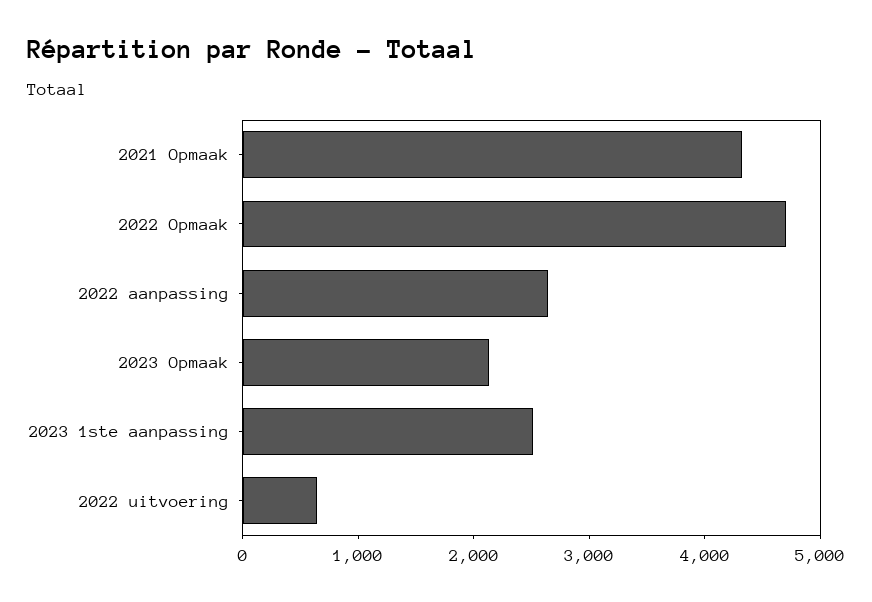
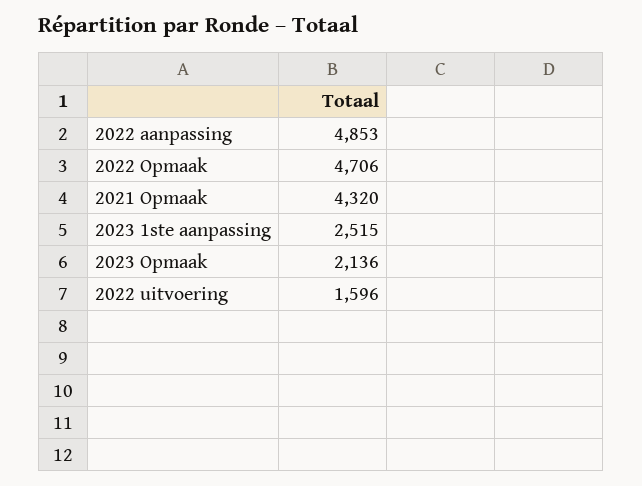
  {
    "2021 Opmaak": 4320,
    "2022 Opmaak": 4706,
-   "2022 aanpassing": 2600,
+   "2022 aanpassing": 4853,
    "2023 Opmaak": 2136,
    "2023 1ste aanpassing": 2515,
-   "2022 uitvoering": 600
+   "2022 uitvoering": 1596
  }

